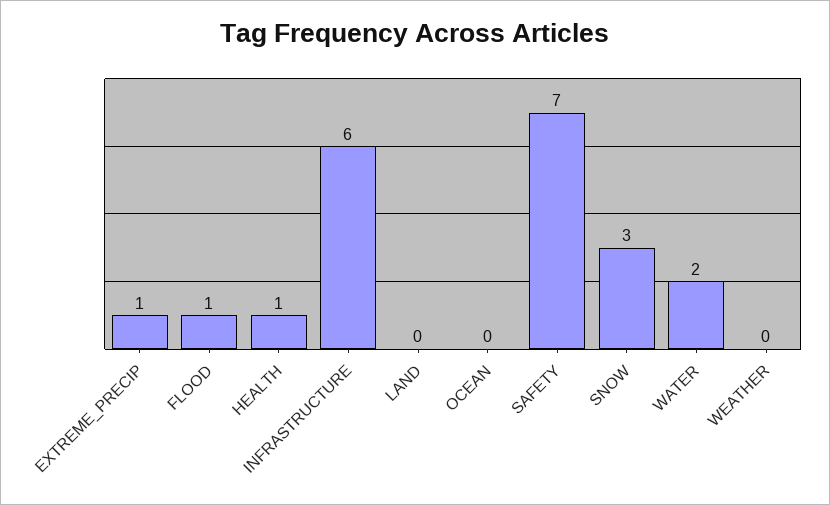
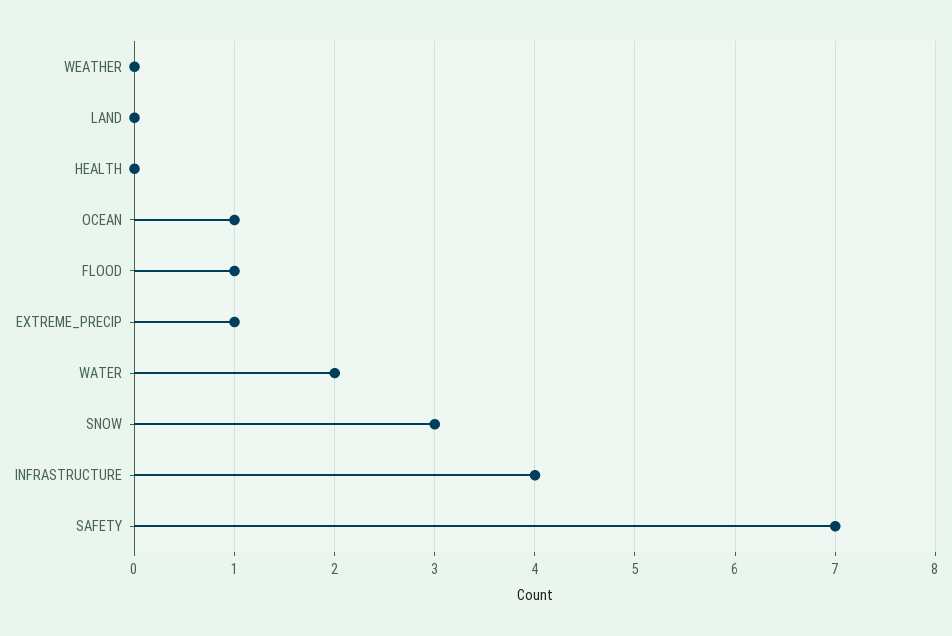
  {
    "EXTREME_PRECIP": 1,
    "FLOOD": 1,
-   "HEALTH": 1,
+   "HEALTH": 0,
-   "INFRASTRUCTURE": 6,
+   "INFRASTRUCTURE": 4,
    "LAND": 0,
-   "OCEAN": 0,
+   "OCEAN": 1,
    "SAFETY": 7,
    "SNOW": 3,
    "WATER": 2,
    "WEATHER": 0
  }

